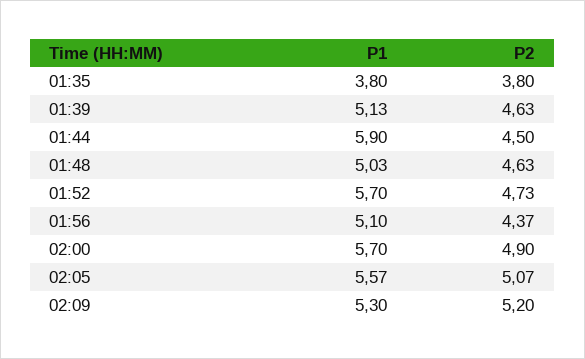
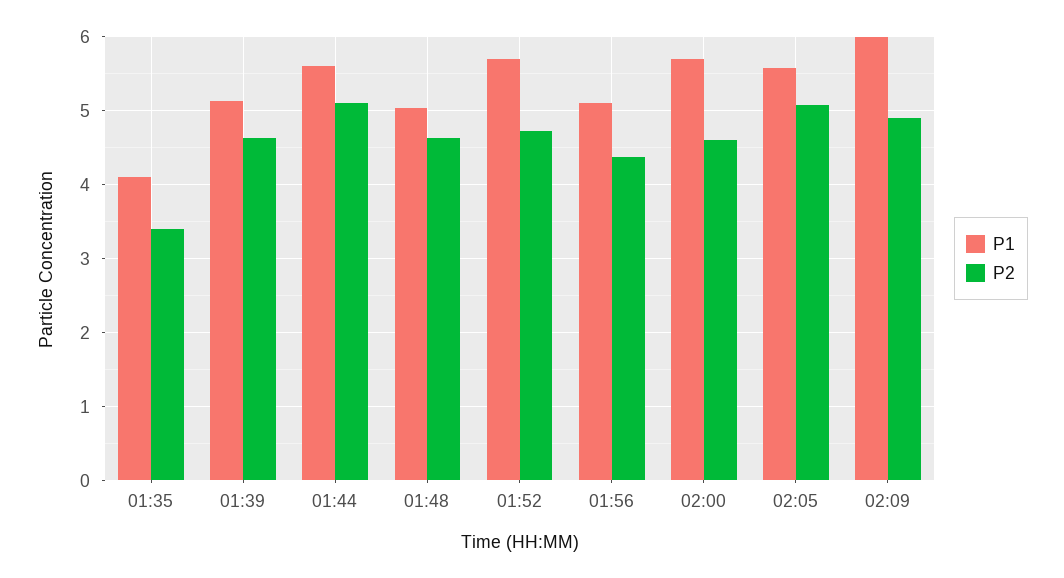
  {
    "P1": {
-     "01:35": 3.8,
+     "01:35": 4.1,
      "01:39": 5.13,
-     "01:44": 5.9,
+     "01:44": 5.6,
      "01:48": 5.03,
      "01:52": 5.7,
      "01:56": 5.1,
      "02:00": 5.7,
      "02:05": 5.57,
-     "02:09": 5.3
+     "02:09": 6
    },
    "P2": {
-     "01:35": 3.8,
+     "01:35": 3.4,
      "01:39": 4.63,
-     "01:44": 4.5,
+     "01:44": 5.1,
      "01:48": 4.63,
      "01:52": 4.73,
      "01:56": 4.37,
-     "02:00": 4.9,
+     "02:00": 4.6,
      "02:05": 5.07,
-     "02:09": 5.2
+     "02:09": 4.9
    }
  }

